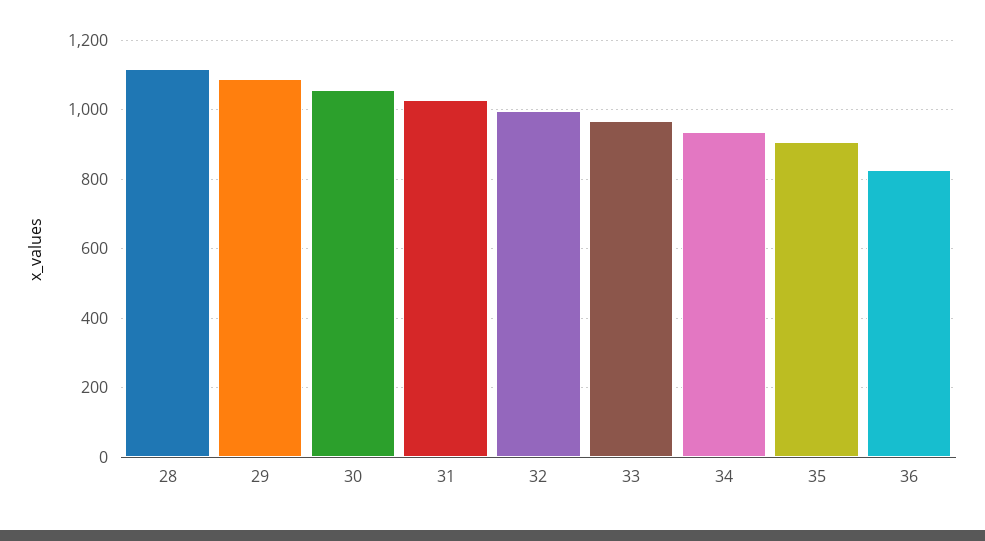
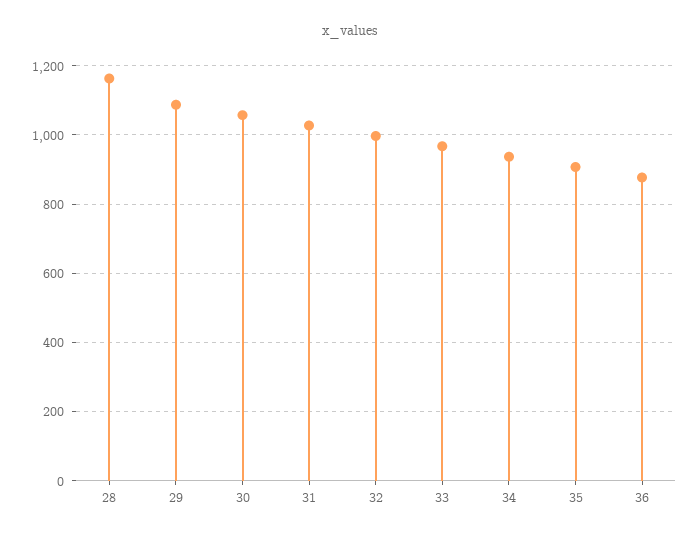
  {
-   "28": 1120,
+   "28": 1160,
    "29": 1080,
    "30": 1060,
    "31": 1020,
    "32": 1000,
    "33": 960,
    "34": 940,
    "35": 900,
-   "36": 820
+   "36": 880
  }

